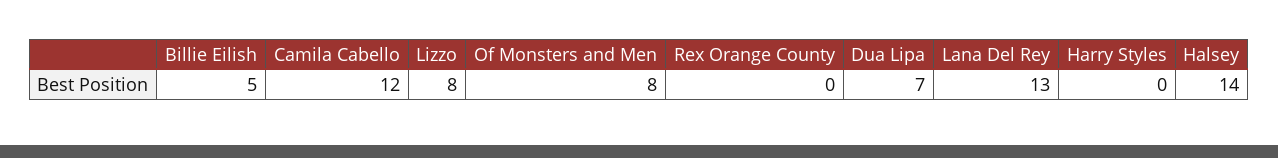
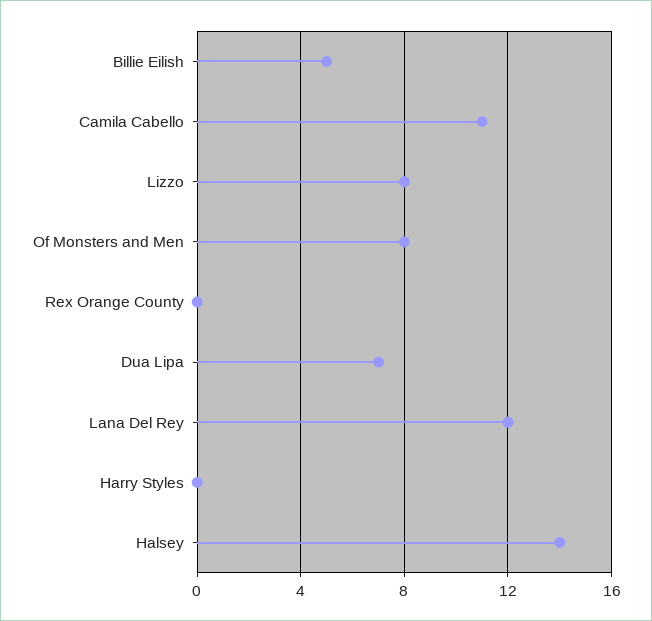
  {
    "Billie Eilish": 5,
-   "Camila Cabello": 12,
+   "Camila Cabello": 11,
    "Lizzo": 8,
    "Of Monsters and Men": 8,
    "Rex Orange County": 0,
    "Dua Lipa": 7,
-   "Lana Del Rey": 13,
+   "Lana Del Rey": 12,
    "Harry Styles": 0,
    "Halsey": 14
  }

